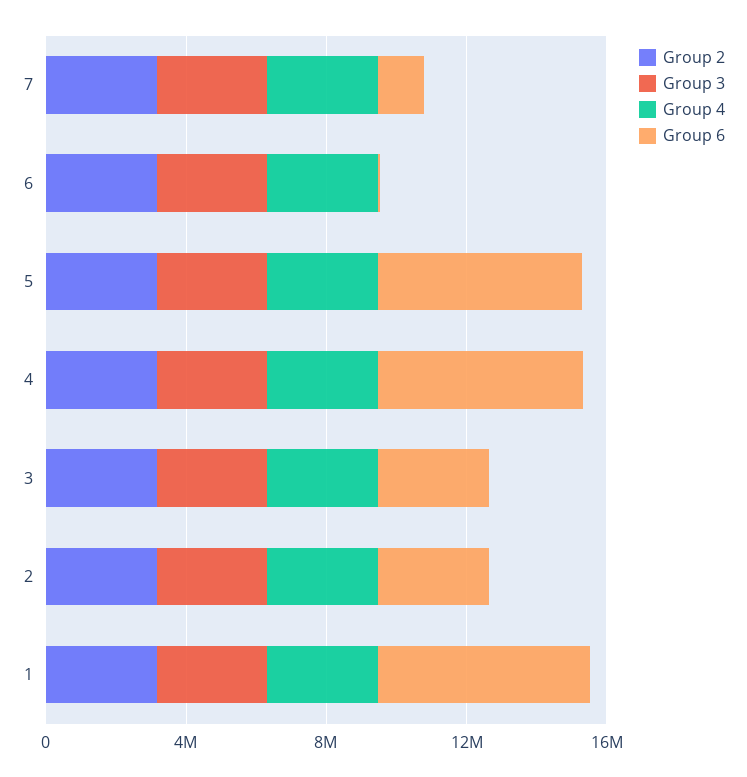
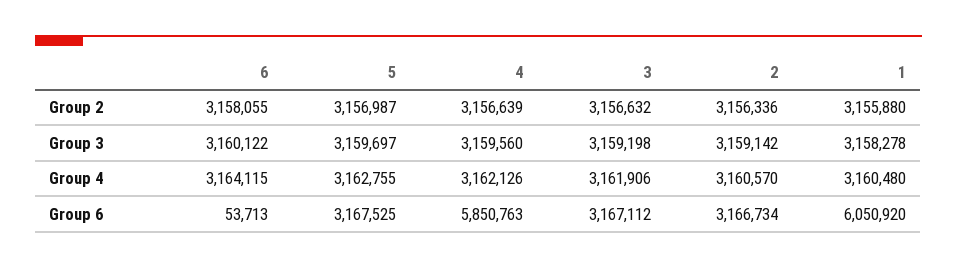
  {
    "Group 2": {
-     "7": 3000000,
      "6": 3158055,
      "5": 3156987,
      "4": 3156639,
      "3": 3156632,
      "2": 3156336,
      "1": 3155880
    },
    "Group 3": {
-     "7": 3000000,
      "6": 3160122,
      "5": 3159697,
      "4": 3159560,
      "3": 3159198,
      "2": 3159142,
      "1": 3158278
    },
    "Group 4": {
-     "7": 3000000,
      "6": 3164115,
      "5": 3162755,
      "4": 3162126,
      "3": 3161906,
      "2": 3160570,
      "1": 3160480
    },
    "Group 6": {
-     "7": 1000000,
      "6": 53713,
-     "5": 6000000,
+     "5": 3167525,
      "4": 5850763,
      "3": 3167112,
      "2": 3166734,
      "1": 6050920
    }
  }

